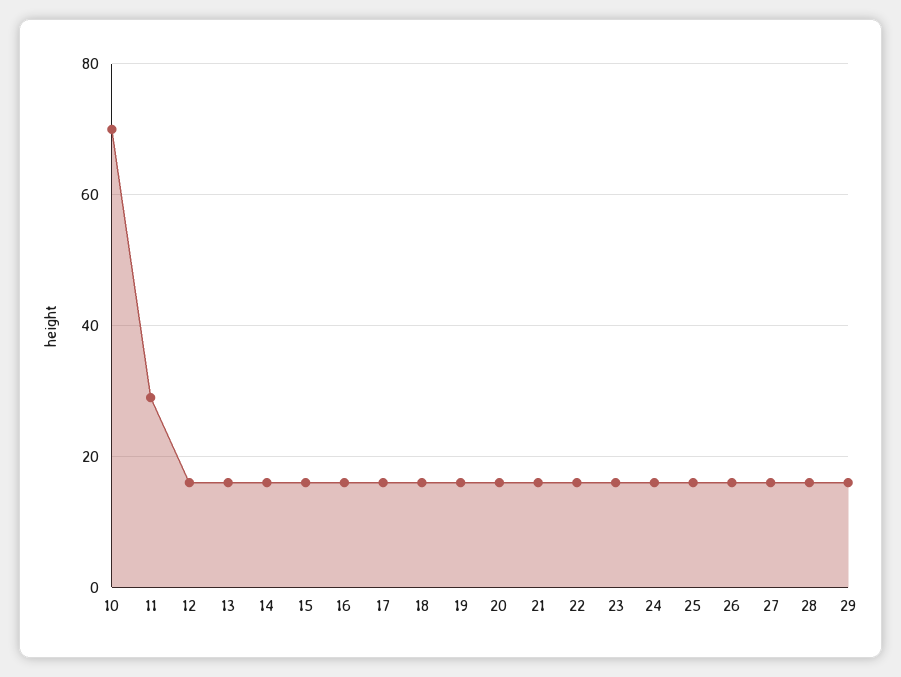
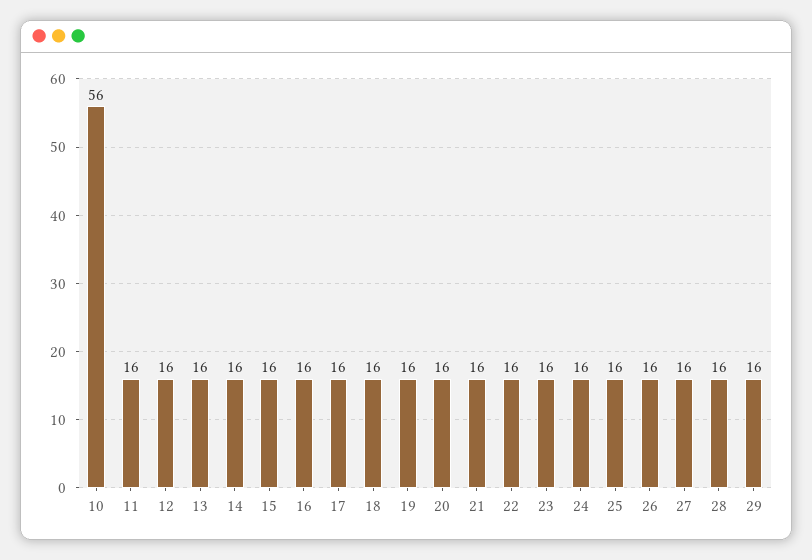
  {
-   "10": 70,
+   "10": 56,
-   "11": 30,
+   "11": 16,
    "12": 16,
    "13": 16,
    "14": 16,
    "15": 16,
    "16": 16,
    "17": 16,
    "18": 16,
    "19": 16,
    "20": 16,
    "21": 16,
    "22": 16,
    "23": 16,
    "24": 16,
    "25": 16,
    "26": 16,
    "27": 16,
    "28": 16,
    "29": 16
  }

